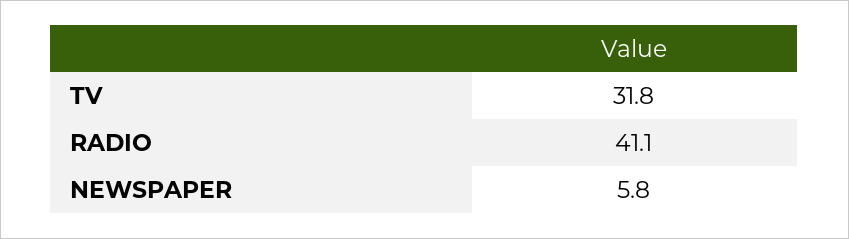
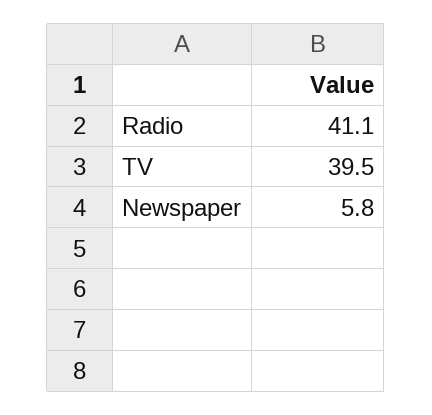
  {
-   "TV": 31.8,
+   "TV": 39.5,
    "RADIO": 41.1,
    "NEWSPAPER": 5.8
  }

